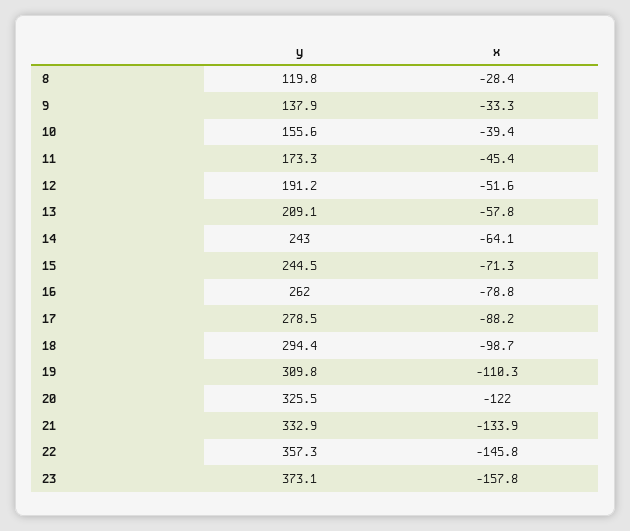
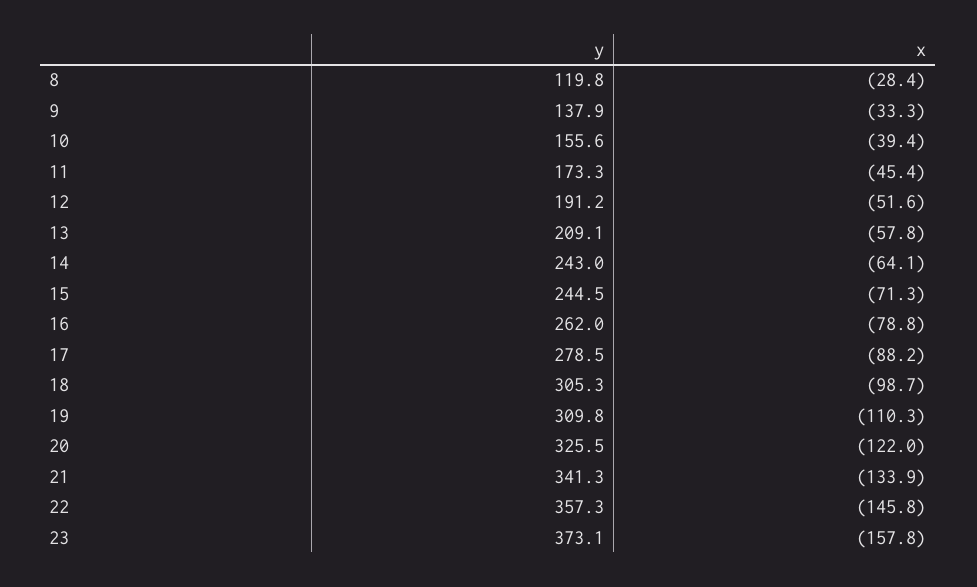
  {
    "y": {
      "8": 119.8,
      "9": 137.9,
      "10": 155.6,
      "11": 173.3,
      "12": 191.2,
      "13": 209.1,
      "14": 243,
      "15": 244.5,
      "16": 262,
      "17": 278.5,
-     "18": 294.4,
+     "18": 305.3,
      "19": 309.8,
      "20": 325.5,
-     "21": 332.9,
+     "21": 341.3,
      "22": 357.3,
      "23": 373.1
    },
    "x": {
      "8": -28.4,
      "9": -33.3,
      "10": -39.4,
      "11": -45.4,
      "12": -51.6,
      "13": -57.8,
      "14": -64.1,
      "15": -71.3,
      "16": -78.8,
      "17": -88.2,
      "18": -98.7,
      "19": -110.3,
      "20": -122,
      "21": -133.9,
      "22": -145.8,
      "23": -157.8
    }
  }

